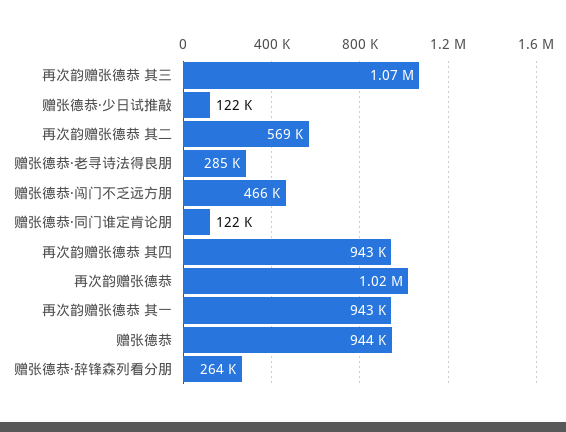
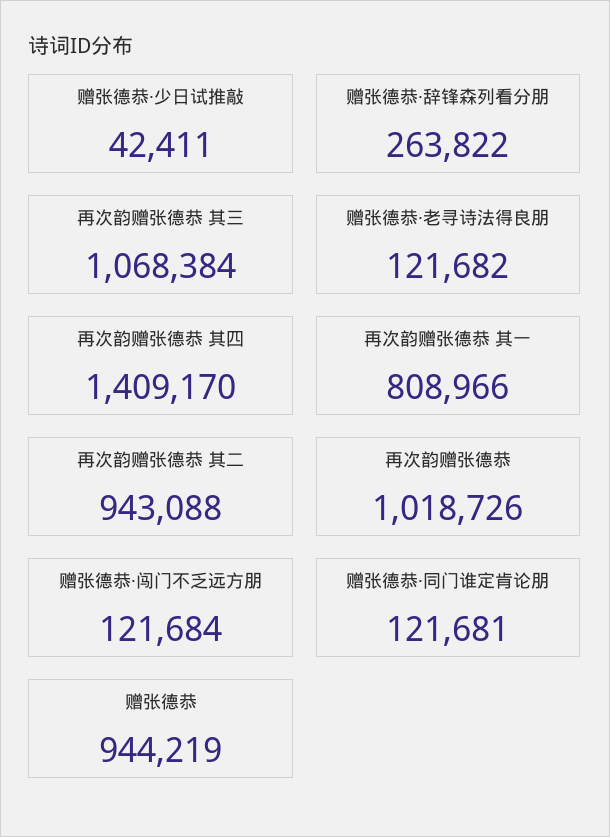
  {
    "再次韵赠张德恭 其三": 1068384,
-   "赠张德恭·少日试推敲": 122000,
+   "赠张德恭·少日试推敲": 42411,
-   "再次韵赠张德恭 其二": 569000,
+   "再次韵赠张德恭 其二": 943088,
-   "赠张德恭·老寻诗法得良朋": 285000,
+   "赠张德恭·老寻诗法得良朋": 121682,
-   "赠张德恭·闯门不乏远方朋": 466000,
+   "赠张德恭·闯门不乏远方朋": 121684,
    "赠张德恭·同门谁定肯论朋": 121681,
-   "再次韵赠张德恭 其四": 943000,
+   "再次韵赠张德恭 其四": 1409170,
    "再次韵赠张德恭": 1018726,
-   "再次韵赠张德恭 其一": 943000,
+   "再次韵赠张德恭 其一": 808966,
    "赠张德恭": 944219,
    "赠张德恭·辞锋森列看分朋": 263822
  }

